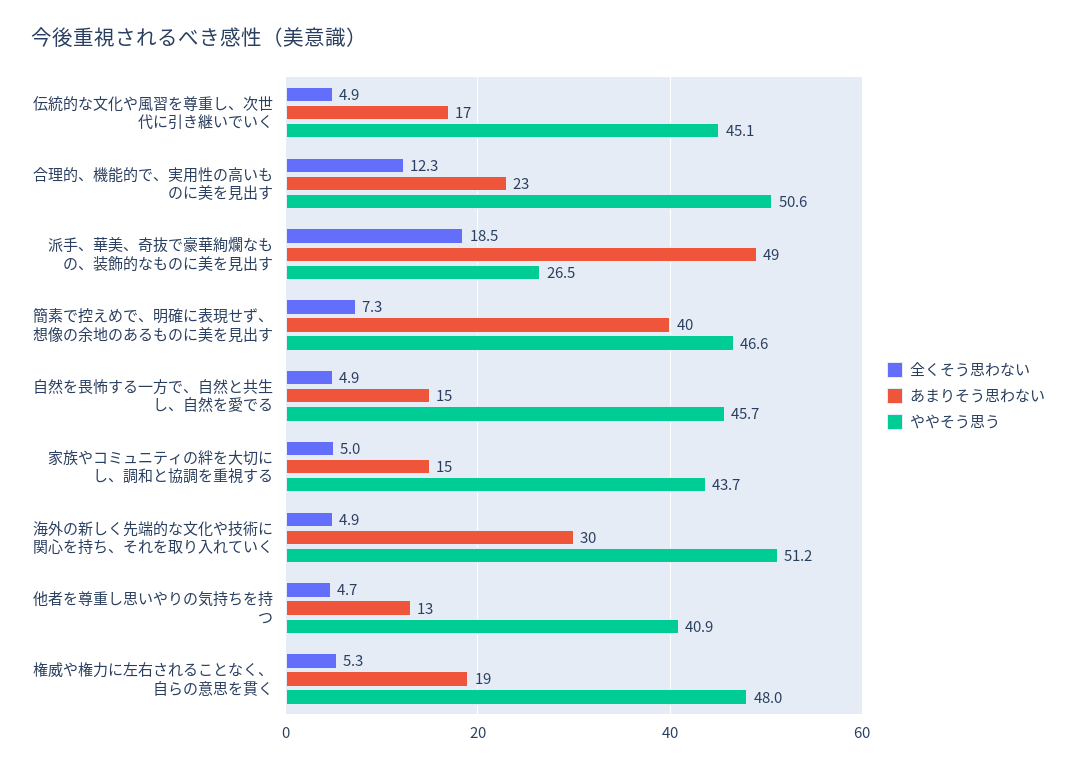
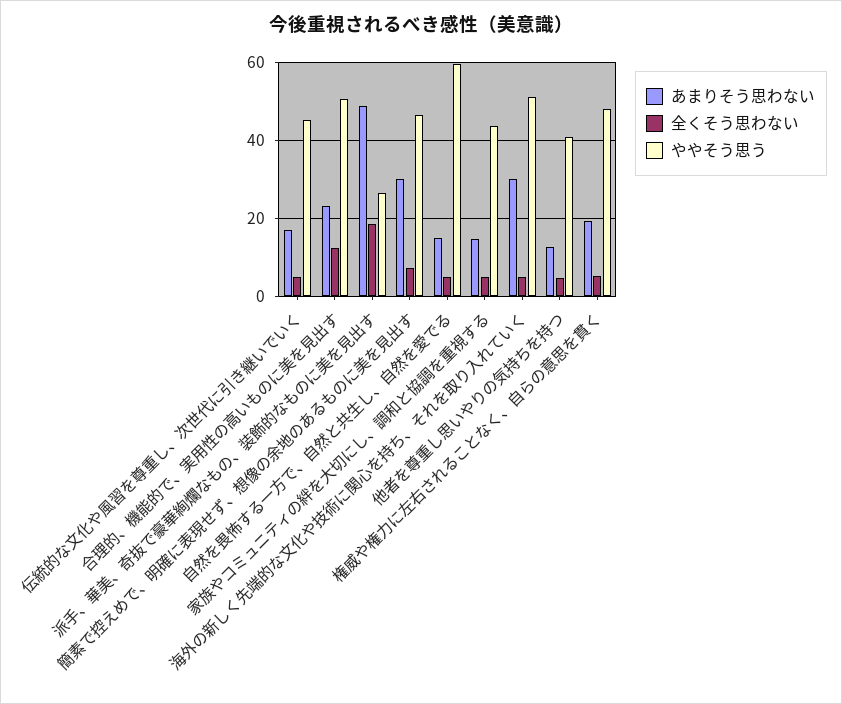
  {
    "全くそう思わない": {
      "伝統的な文化や風習を尊重し、次世代に引き継いでいく": 4.9,
      "合理的、機能的で、実用性の高いものに美を見出す": 12.3,
      "派手、華美、奇抜で豪華絢爛なもの、装飾的なものに美を見出す": 18.5,
      "簡素で控えめで、明確に表現せず、想像の余地のあるものに美を見出す": 7.3,
      "自然を畏怖する一方で、自然と共生し、自然を愛でる": 4.9,
      "家族やコミュニティの絆を大切にし、調和と協調を重視する": 5,
      "海外の新しく先端的な文化や技術に関心を持ち、それを取り入れていく": 4.9,
      "他者を尊重し思いやりの気持ちを持つ": 4.7,
      "権威や権力に左右されることなく、自らの意思を貫く": 5.3
    },
    "あまりそう思わない": {
      "伝統的な文化や風習を尊重し、次世代に引き継いでいく": 17,
      "合理的、機能的で、実用性の高いものに美を見出す": 23,
      "派手、華美、奇抜で豪華絢爛なもの、装飾的なものに美を見出す": 49,
-     "簡素で控えめで、明確に表現せず、想像の余地のあるものに美を見出す": 40,
+     "簡素で控えめで、明確に表現せず、想像の余地のあるものに美を見出す": 30,
      "自然を畏怖する一方で、自然と共生し、自然を愛でる": 15,
      "家族やコミュニティの絆を大切にし、調和と協調を重視する": 15,
      "海外の新しく先端的な文化や技術に関心を持ち、それを取り入れていく": 30,
      "他者を尊重し思いやりの気持ちを持つ": 13,
      "権威や権力に左右されることなく、自らの意思を貫く": 19
    },
    "ややそう思う": {
      "伝統的な文化や風習を尊重し、次世代に引き継いでいく": 45.1,
      "合理的、機能的で、実用性の高いものに美を見出す": 50.6,
      "派手、華美、奇抜で豪華絢爛なもの、装飾的なものに美を見出す": 26.5,
      "簡素で控えめで、明確に表現せず、想像の余地のあるものに美を見出す": 46.6,
-     "自然を畏怖する一方で、自然と共生し、自然を愛でる": 45.7,
+     "自然を畏怖する一方で、自然と共生し、自然を愛でる": 60,
      "家族やコミュニティの絆を大切にし、調和と協調を重視する": 43.7,
      "海外の新しく先端的な文化や技術に関心を持ち、それを取り入れていく": 51.2,
      "他者を尊重し思いやりの気持ちを持つ": 40.9,
      "権威や権力に左右されることなく、自らの意思を貫く": 48
    }
  }

